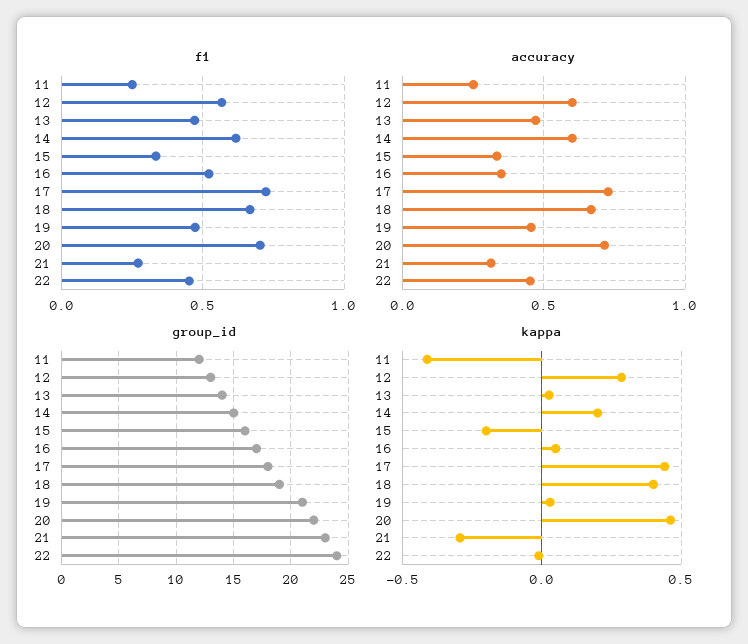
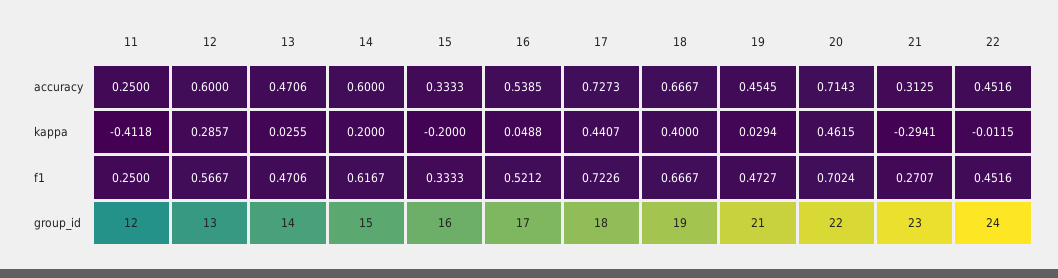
  {
    "f1": {
      "11": 0.25,
      "12": 0.5667,
      "13": 0.4706,
      "14": 0.6167,
      "15": 0.3333,
      "16": 0.5212,
      "17": 0.7226,
      "18": 0.6667,
      "19": 0.4727,
      "20": 0.7024,
      "21": 0.2707,
      "22": 0.4516
    },
    "accuracy": {
      "11": 0.25,
      "12": 0.6,
      "13": 0.4706,
      "14": 0.6,
      "15": 0.3333,
-     "16": 0.35,
+     "16": 0.5385,
      "17": 0.7273,
      "18": 0.6667,
      "19": 0.4545,
      "20": 0.7143,
      "21": 0.3125,
      "22": 0.4516
    },
    "group_id": {
      "11": 12,
      "12": 13,
      "13": 14,
      "14": 15,
      "15": 16,
      "16": 17,
      "17": 18,
      "18": 19,
      "19": 21,
      "20": 22,
      "21": 23,
      "22": 24
    },
    "kappa": {
      "11": -0.4118,
      "12": 0.2857,
      "13": 0.0255,
      "14": 0.2,
      "15": -0.2,
      "16": 0.0488,
      "17": 0.4407,
      "18": 0.4,
      "19": 0.0294,
      "20": 0.4615,
      "21": -0.2941,
      "22": -0.0115
    }
  }

